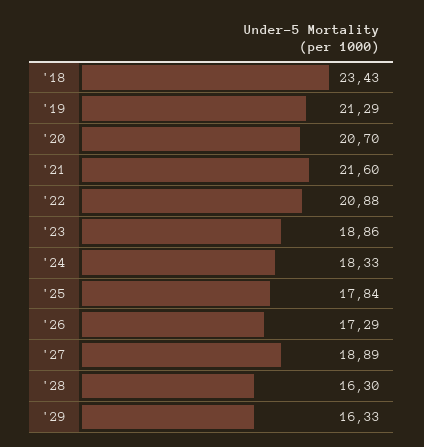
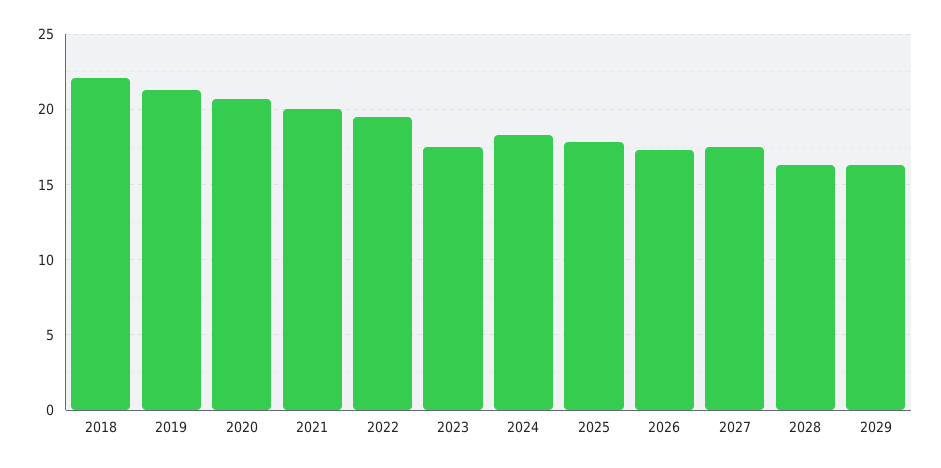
  {
-   "'18": 23.43,
+   "'18": 22,
    "'19": 21.29,
    "'20": 20.7,
-   "'21": 21.6,
+   "'21": 20,
-   "'22": 20.88,
+   "'22": 19.5,
-   "'23": 18.86,
+   "'23": 17.5,
    "'24": 18.33,
    "'25": 17.84,
    "'26": 17.29,
-   "'27": 18.89,
+   "'27": 17.5,
    "'28": 16.3,
    "'29": 16.33
  }

